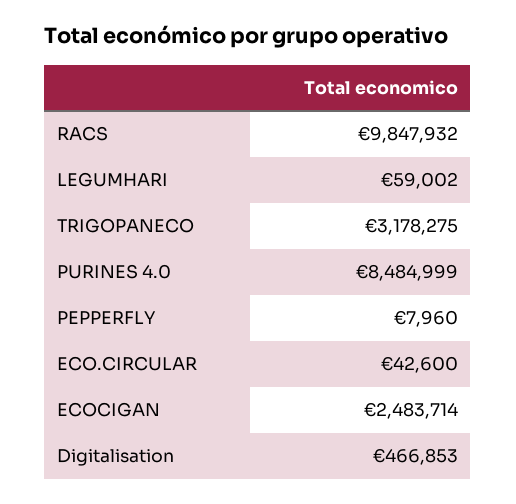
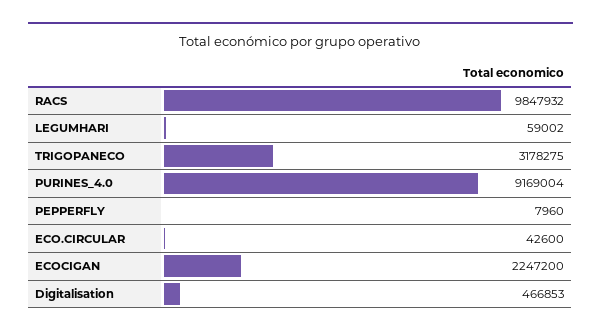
  {
    "RACS": 9847932,
    "LEGUMHARI": 59002,
    "TRIGOPANECO": 3178275,
-   "PURINES 4.0": 8484999,
+   "PURINES 4.0": 9169004,
    "PEPPERFLY": 7960,
    "ECO.CIRCULAR": 42600,
-   "ECOCIGAN": 2483714,
+   "ECOCIGAN": 2247200,
    "Digitalisation": 466853
  }

